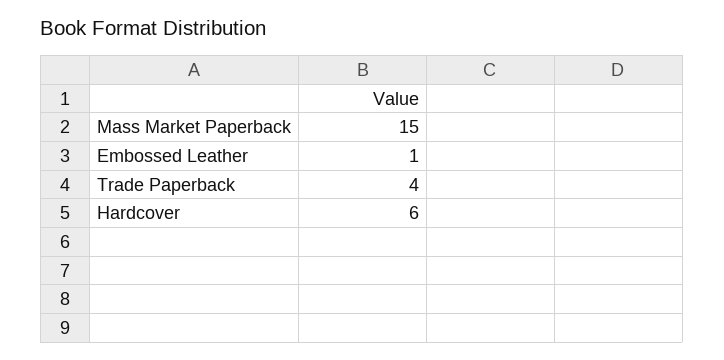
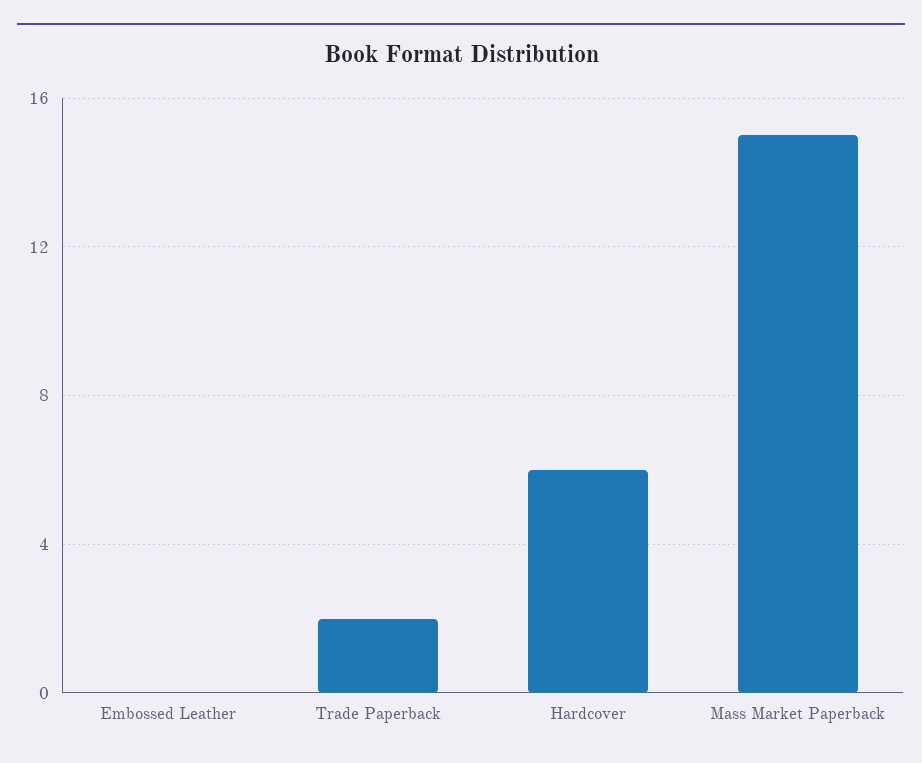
  {
    "Mass Market Paperback": 15,
-   "Embossed Leather": 1,
+   "Embossed Leather": 0,
-   "Trade Paperback": 4,
+   "Trade Paperback": 2,
    "Hardcover": 6
  }

